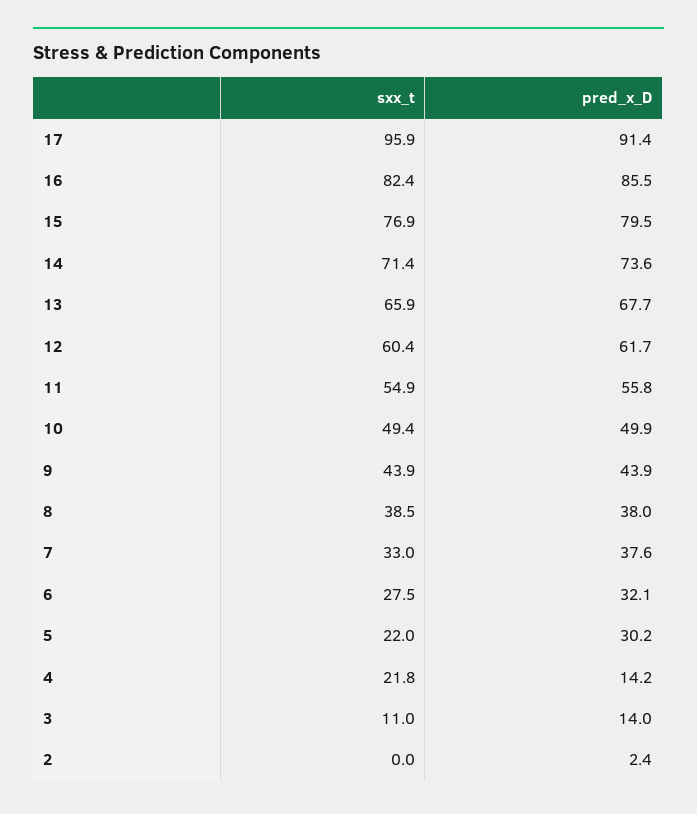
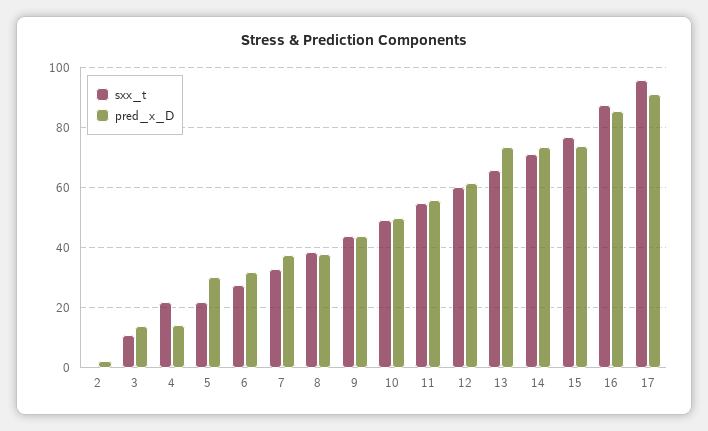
  {
    "sxx_t": {
      "17": 95.9,
-     "16": 82.4,
+     "16": 88,
      "15": 76.9,
      "14": 71.4,
      "13": 65.9,
      "12": 60.4,
      "11": 54.9,
      "10": 49.4,
      "9": 43.9,
      "8": 38.5,
      "7": 33,
      "6": 27.5,
      "5": 22,
      "4": 21.8,
      "3": 11,
      "2": 0
    },
    "pred_x_D": {
      "17": 91.4,
      "16": 85.5,
-     "15": 79.5,
+     "15": 74,
      "14": 73.6,
-     "13": 67.7,
+     "13": 74,
      "12": 61.7,
      "11": 55.8,
      "10": 49.9,
      "9": 43.9,
      "8": 38,
      "7": 37.6,
      "6": 32.1,
      "5": 30.2,
      "4": 14.2,
      "3": 14,
      "2": 2.4
    }
  }

